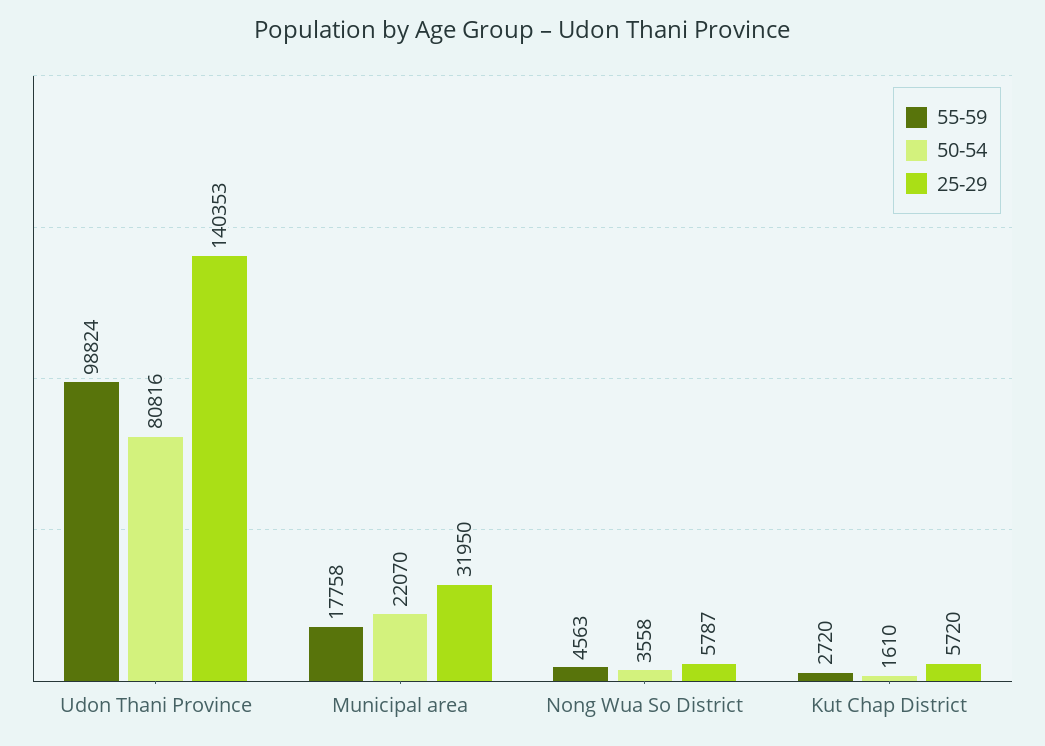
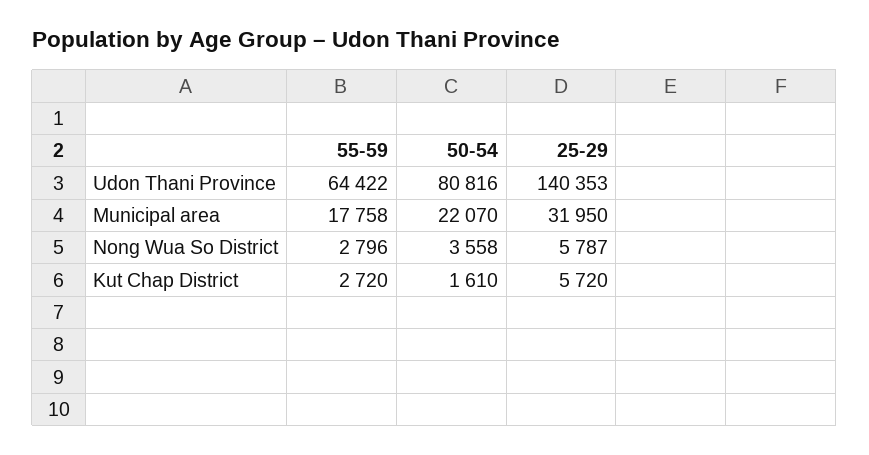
  {
    "55-59": {
-     "Udon Thani Province": 98824,
+     "Udon Thani Province": 64422,
      "Municipal area": 17758,
-     "Nong Wua So District": 4563,
+     "Nong Wua So District": 2796,
      "Kut Chap District": 2720
    },
    "50-54": {
      "Udon Thani Province": 80816,
      "Municipal area": 22070,
      "Nong Wua So District": 3558,
      "Kut Chap District": 1610
    },
    "25-29": {
      "Udon Thani Province": 140353,
      "Municipal area": 31950,
      "Nong Wua So District": 5787,
      "Kut Chap District": 5720
    }
  }

